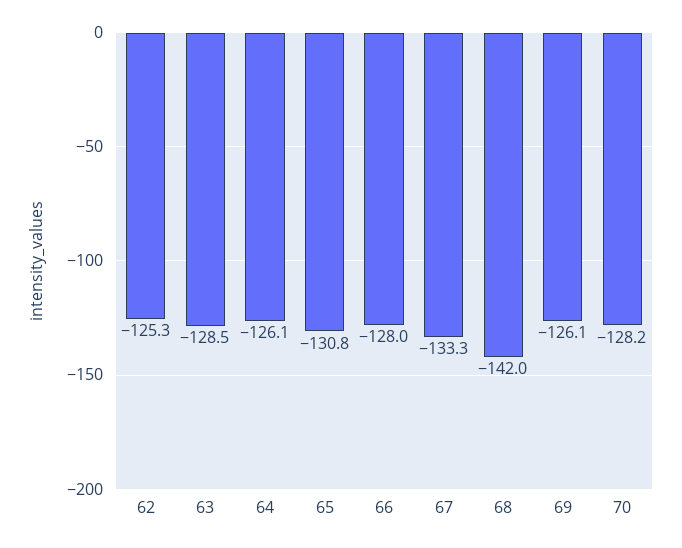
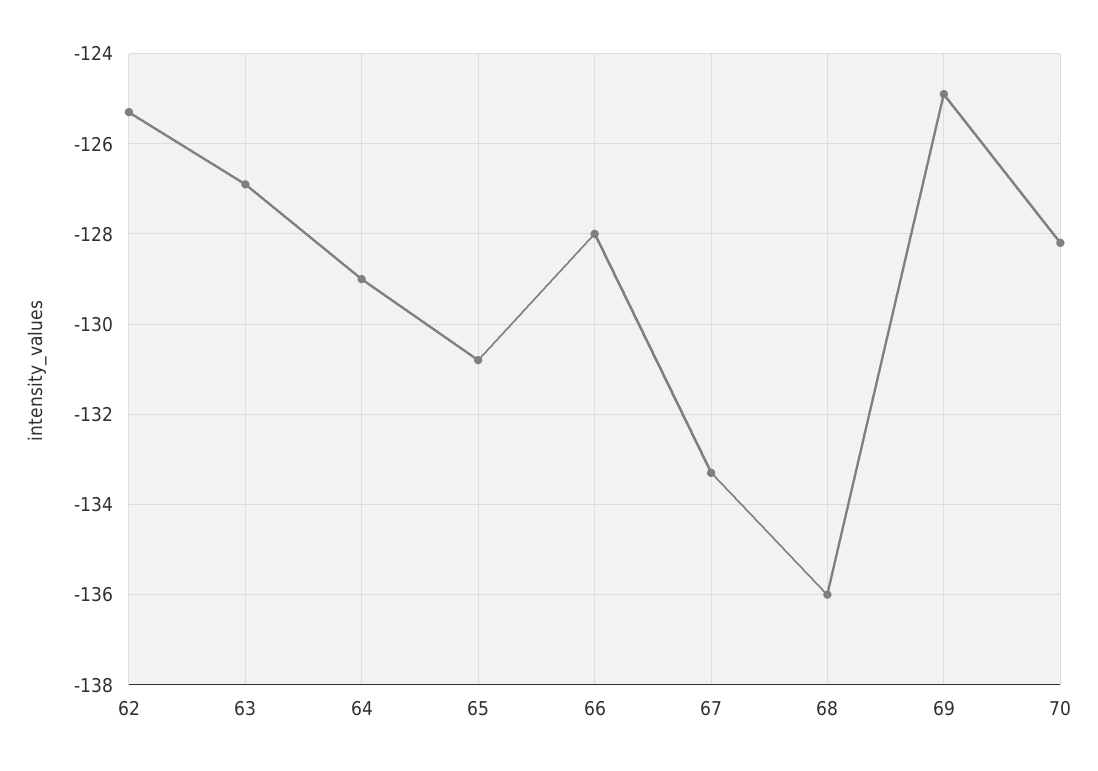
  {
    "62": -125.3,
-   "63": -128.5,
+   "63": -127,
-   "64": -126.1,
+   "64": -129,
    "65": -130.8,
    "66": -128,
    "67": -133.3,
-   "68": -142,
+   "68": -136,
-   "69": -126.1,
+   "69": -125,
    "70": -128.2
  }

